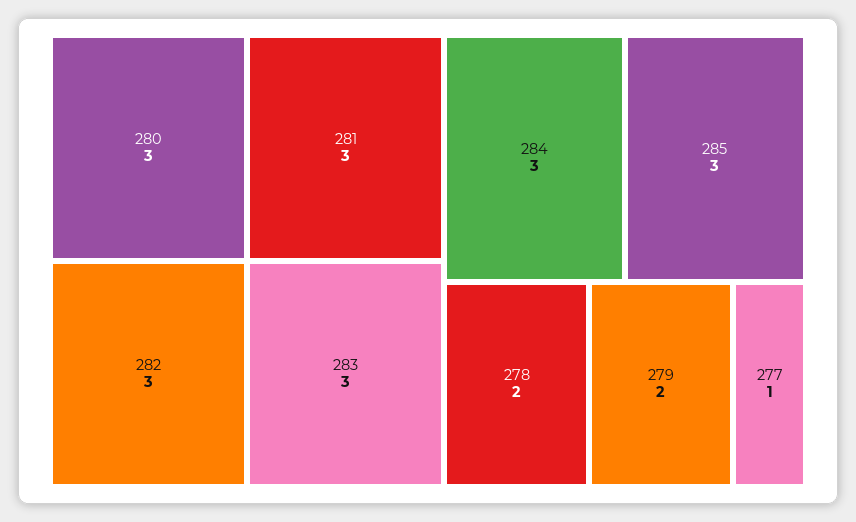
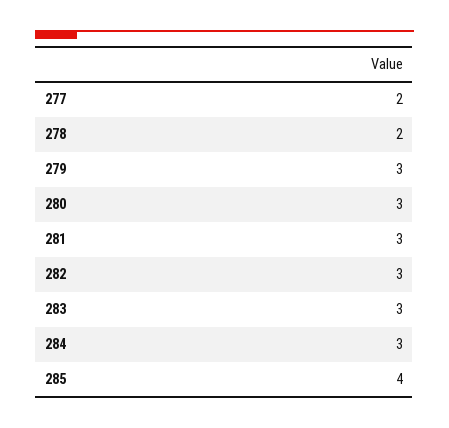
  {
    "280": 3,
    "281": 3,
    "282": 3,
    "283": 3,
    "284": 3,
-   "285": 3,
+   "285": 4,
    "278": 2,
-   "279": 2,
+   "279": 3,
-   "277": 1
+   "277": 2
  }

